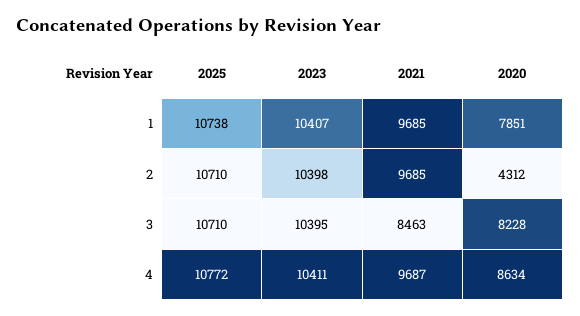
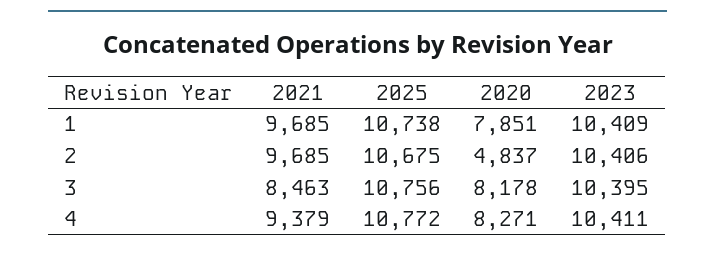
  {
    "2025": {
      "1": 10738,
-     "2": 10710,
+     "2": 10675,
-     "3": 10710,
+     "3": 10756,
      "4": 10772
    },
    "2023": {
-     "1": 10407,
+     "1": 10409,
-     "2": 10398,
+     "2": 10406,
      "3": 10395,
      "4": 10411
    },
    "2021": {
      "1": 9685,
      "2": 9685,
      "3": 8463,
-     "4": 9687
+     "4": 9379
    },
    "2020": {
      "1": 7851,
-     "2": 4312,
+     "2": 4837,
-     "3": 8228,
+     "3": 8178,
-     "4": 8634
+     "4": 8271
    }
  }

